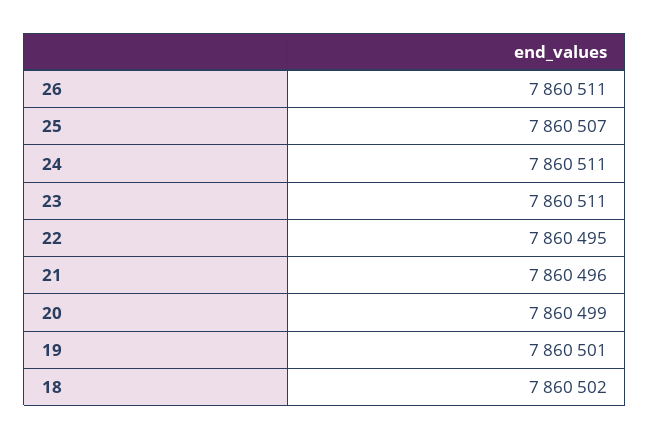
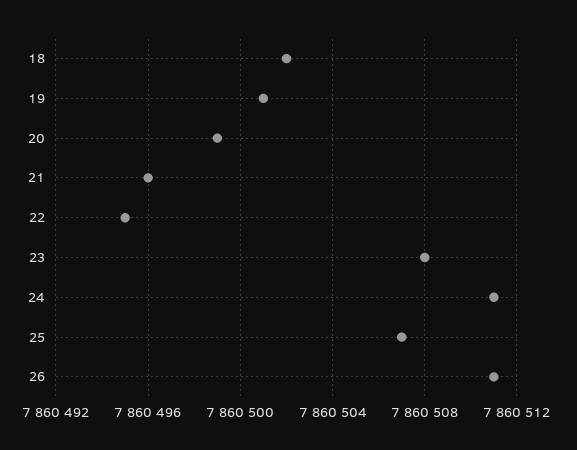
  {
    "26": 7860511,
    "25": 7860507,
    "24": 7860511,
-   "23": 7860511,
+   "23": 7860508,
    "22": 7860495,
    "21": 7860496,
    "20": 7860499,
    "19": 7860501,
    "18": 7860502
  }

